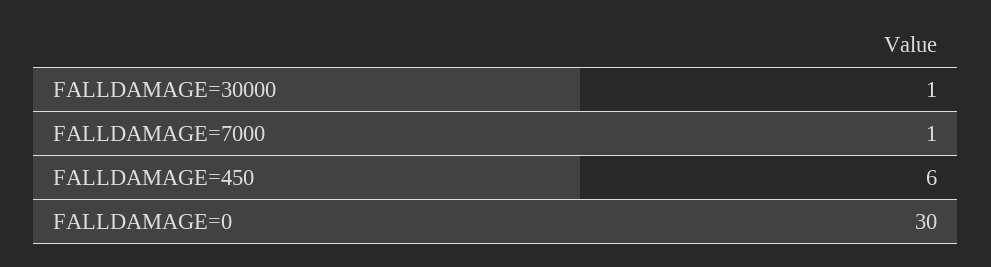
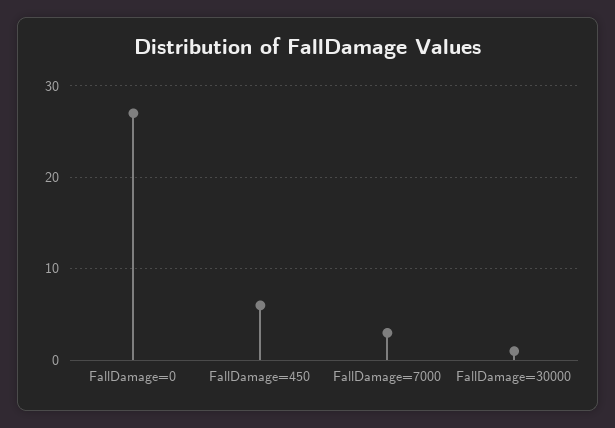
  {
    "FALLDAMAGE=30000": 1,
-   "FALLDAMAGE=7000": 1,
+   "FALLDAMAGE=7000": 3,
    "FALLDAMAGE=450": 6,
-   "FALLDAMAGE=0": 30
+   "FALLDAMAGE=0": 27
  }

